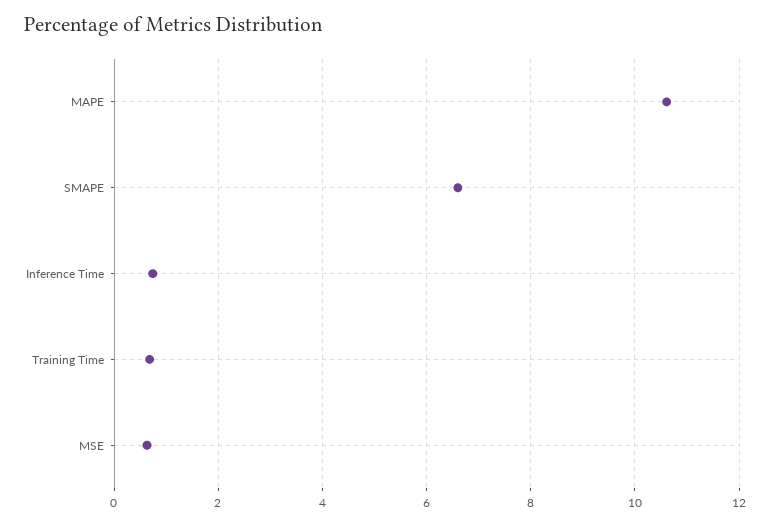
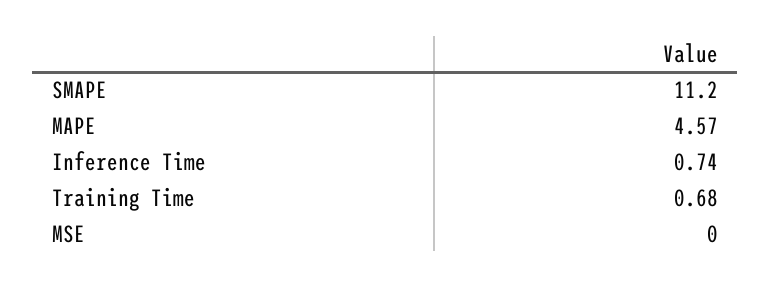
  {
-   "MAPE": 10.6,
+   "MAPE": 4.57,
-   "SMAPE": 6.6,
+   "SMAPE": 11.2,
    "Inference Time": 0.74,
    "Training Time": 0.68,
-   "MSE": 0.6
+   "MSE": 0
  }

